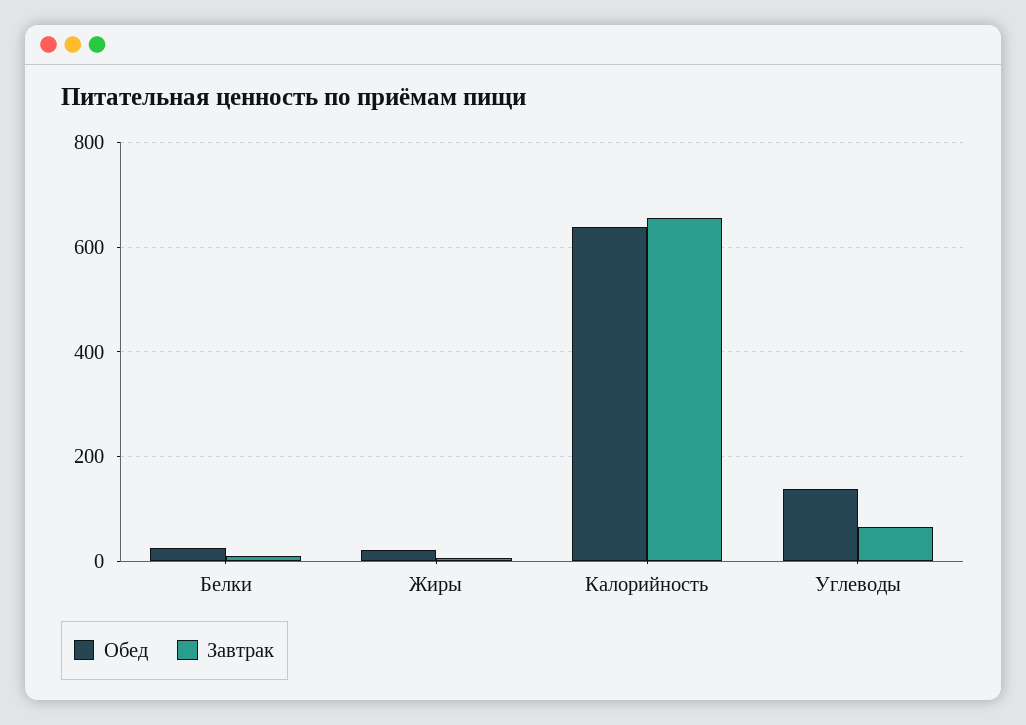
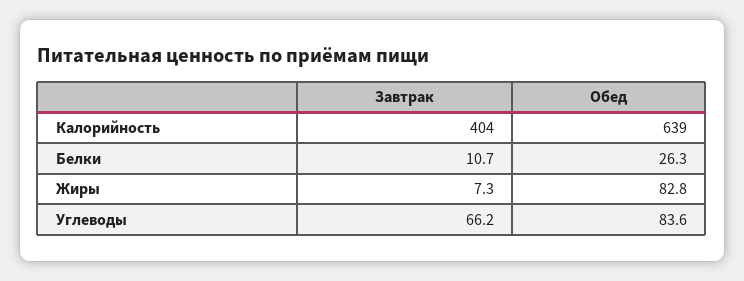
  {
    "Обед": {
      "Белки": 26.3,
-     "Жиры": 20,
+     "Жиры": 82.8,
      "Калорийность": 639,
-     "Углеводы": 140
+     "Углеводы": 83.6
    },
    "Завтрак": {
      "Белки": 10.7,
      "Жиры": 7.3,
-     "Калорийность": 660,
+     "Калорийность": 404,
      "Углеводы": 66.2
    }
  }

